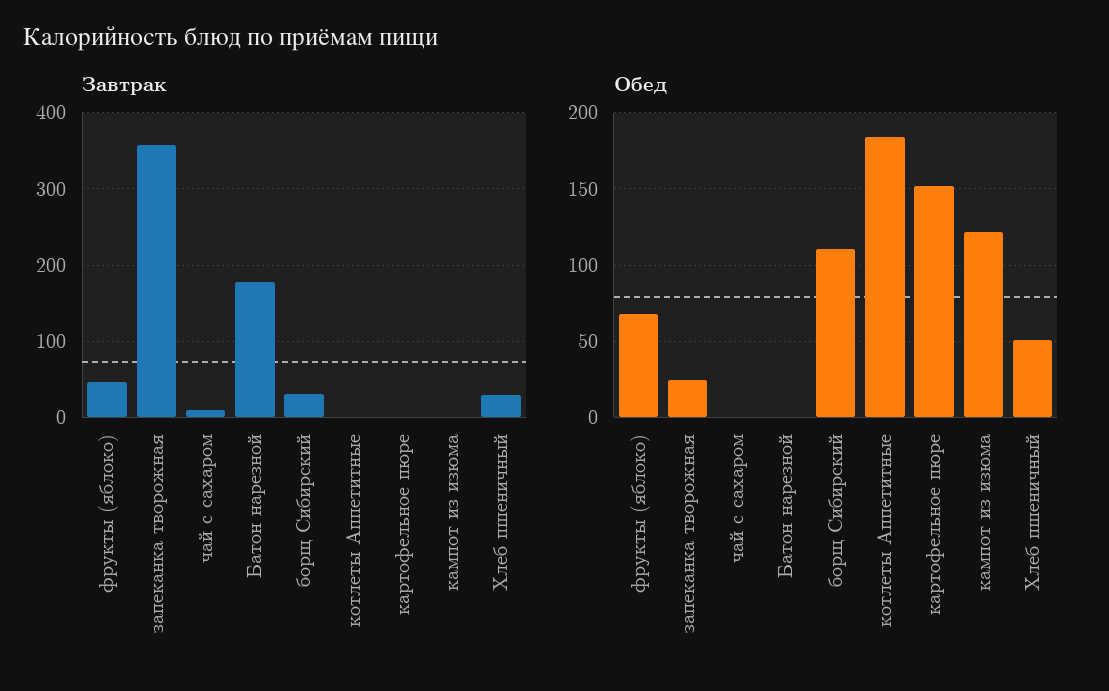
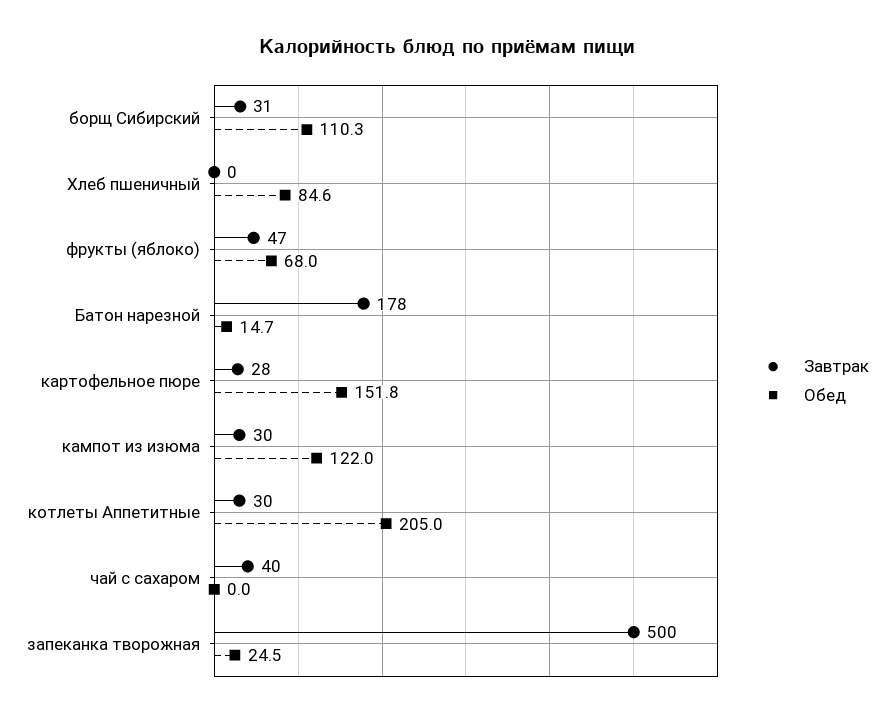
  {
    "Завтрак": {
      "фрукты (яблоко)": 47,
-     "запеканка творожная": 360,
+     "запеканка творожная": 500,
-     "чай с сахаром": 10,
+     "чай с сахаром": 40,
      "Батон нарезной": 178,
      "борщ Сибирский": 31,
-     "котлеты Аппетитные": 0,
+     "котлеты Аппетитные": 30,
-     "картофельное пюре": 0,
+     "картофельное пюре": 28,
-     "кампот из изюма": 0,
+     "кампот из изюма": 30,
-     "Хлеб пшеничный": 30
+     "Хлеб пшеничный": 0
    },
    "Обед": {
      "фрукты (яблоко)": 68,
      "запеканка творожная": 24.5,
      "чай с сахаром": 0,
-     "Батон нарезной": 0,
+     "Батон нарезной": 14.7,
      "борщ Сибирский": 110.3,
-     "котлеты Аппетитные": 185,
+     "котлеты Аппетитные": 205,
      "картофельное пюре": 151.8,
      "кампот из изюма": 122,
-     "Хлеб пшеничный": 50
+     "Хлеб пшеничный": 84.6
    }
  }

